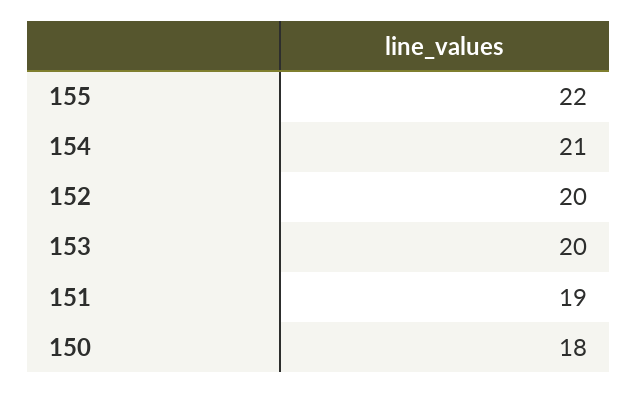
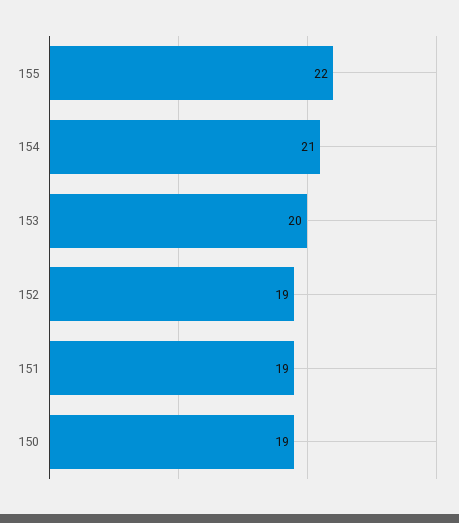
  {
    "155": 22,
    "154": 21,
-   "152": 20,
+   "152": 19,
    "153": 20,
    "151": 19,
-   "150": 18
+   "150": 19
  }

